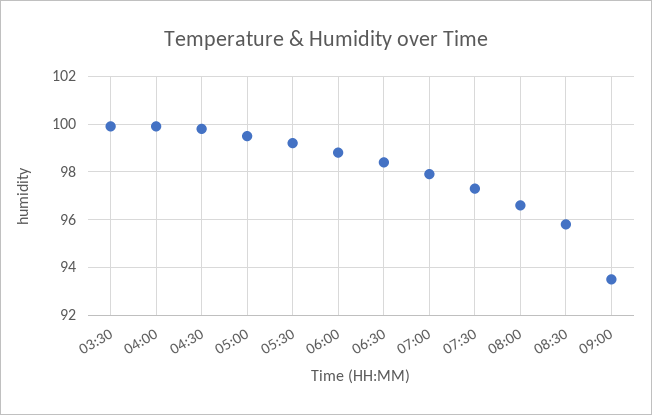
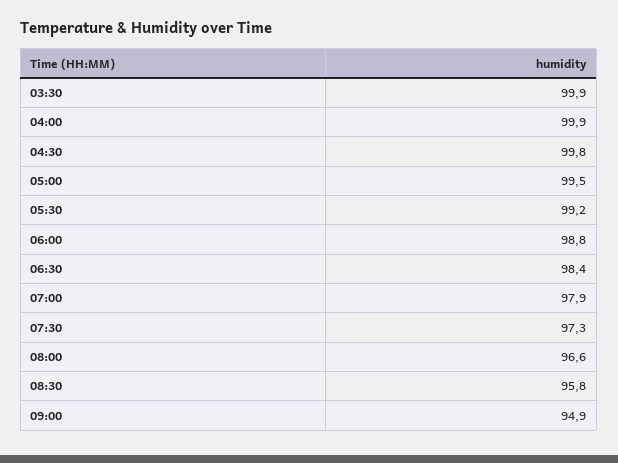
  {
    "03:30": 99.9,
    "04:00": 99.9,
    "04:30": 99.8,
    "05:00": 99.5,
    "05:30": 99.2,
    "06:00": 98.8,
    "06:30": 98.4,
    "07:00": 97.9,
    "07:30": 97.3,
    "08:00": 96.6,
    "08:30": 95.8,
-   "09:00": 93.5
+   "09:00": 94.9
  }

